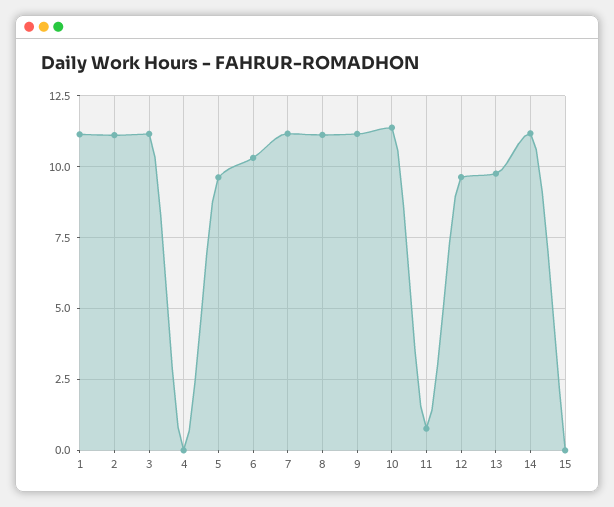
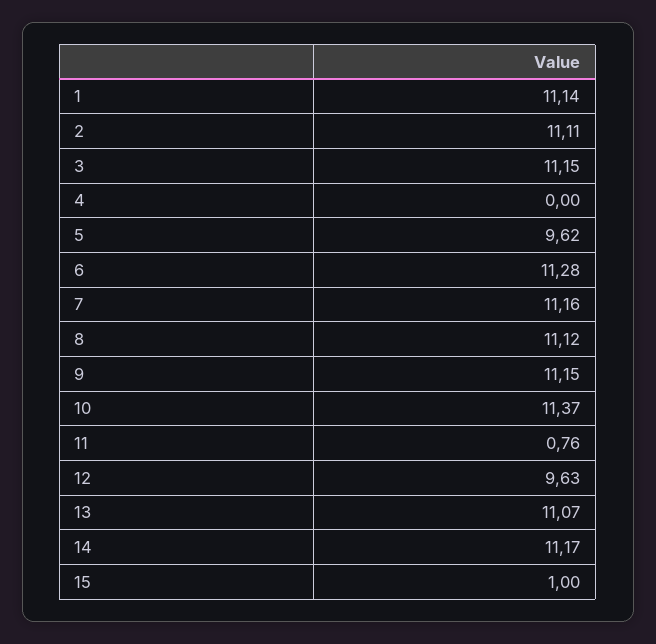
  {
    "1": 11.14,
    "2": 11.11,
    "3": 11.15,
    "4": 0,
    "5": 9.62,
-   "6": 10.25,
+   "6": 11.28,
    "7": 11.16,
    "8": 11.12,
    "9": 11.15,
    "10": 11.37,
    "11": 0.76,
    "12": 9.63,
-   "13": 9.75,
+   "13": 11.07,
    "14": 11.17,
-   "15": 0
+   "15": 1
  }

